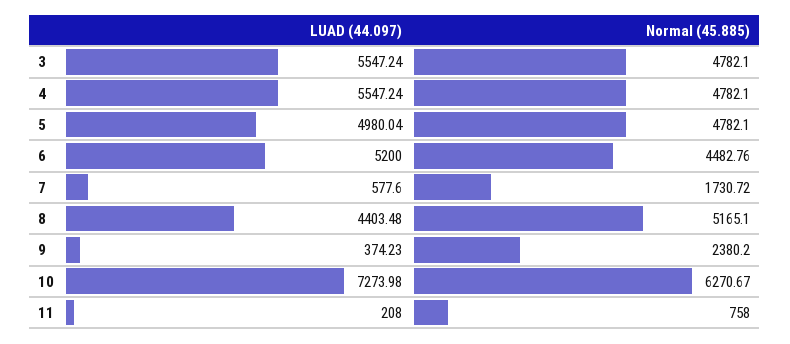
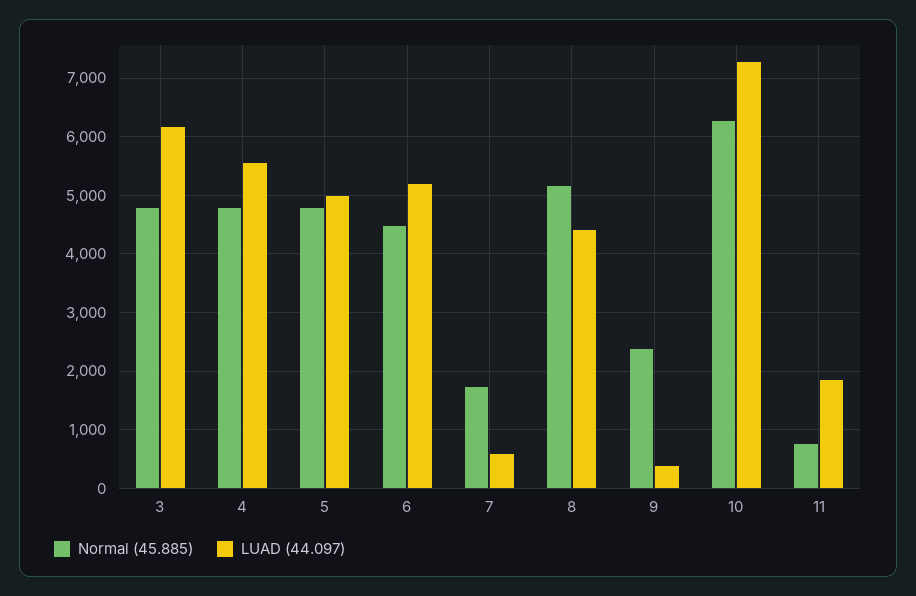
  {
    "LUAD (44.097)": {
-     "3": 5547.24,
+     "3": 6200,
      "4": 5547.24,
      "5": 4980.04,
      "6": 5200,
      "7": 577.6,
      "8": 4403.48,
      "9": 374.23,
      "10": 7273.98,
-     "11": 208
+     "11": 1800
    },
    "Normal (45.885)": {
      "3": 4782.1,
      "4": 4782.1,
      "5": 4782.1,
      "6": 4482.76,
      "7": 1730.72,
      "8": 5165.1,
      "9": 2380.2,
      "10": 6270.67,
      "11": 758
    }
  }

